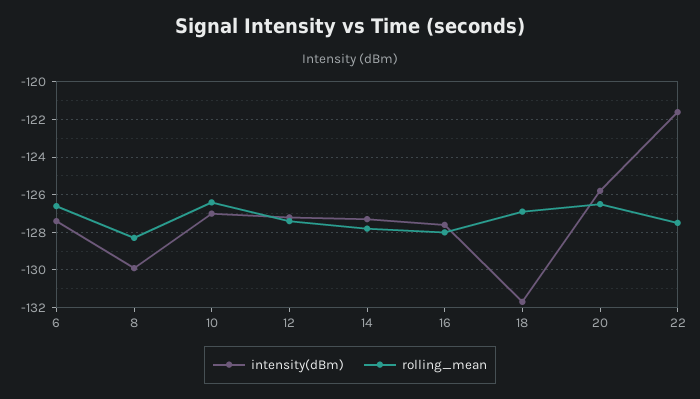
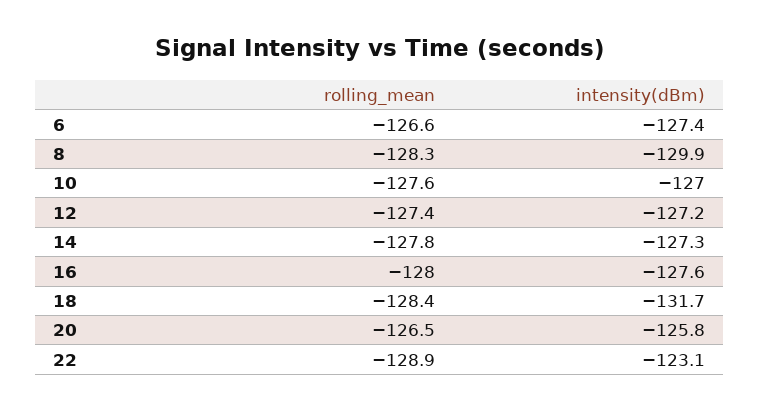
  {
    "intensity(dBm)": {
      "6": -127.4,
      "8": -129.9,
      "10": -127,
      "12": -127.2,
      "14": -127.3,
      "16": -127.6,
      "18": -131.7,
      "20": -125.8,
-     "22": -121.5
+     "22": -123.1
    },
    "rolling_mean": {
      "6": -126.6,
      "8": -128.3,
-     "10": -126.5,
+     "10": -127.6,
      "12": -127.4,
      "14": -127.8,
      "16": -128,
-     "18": -127,
+     "18": -128.4,
      "20": -126.5,
-     "22": -127.5
+     "22": -128.9
    }
  }

